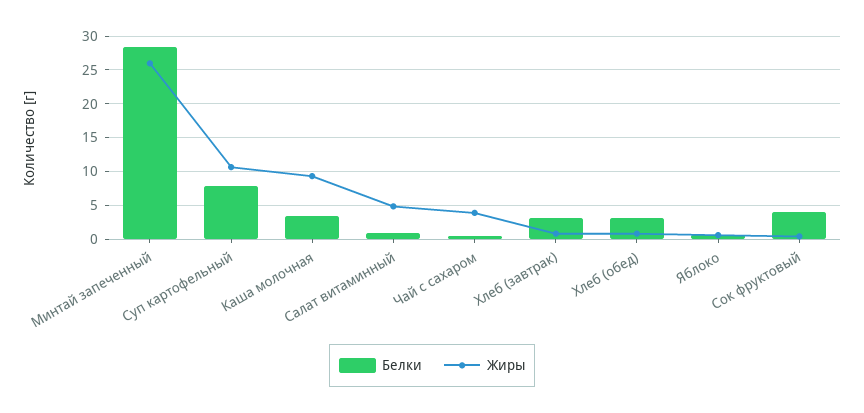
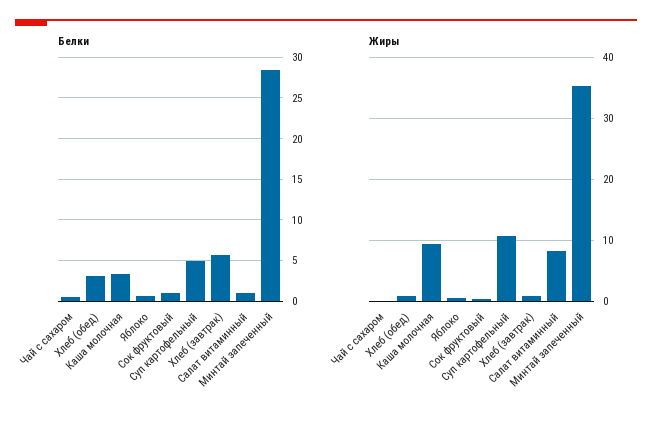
  {
    "Белки": {
      "Минтай запеченный": 28,
-     "Суп картофельный": 8,
+     "Суп картофельный": 5,
      "Каша молочная": 3,
      "Салат витаминный": 1,
      "Чай с сахаром": 1,
-     "Хлеб (завтрак)": 3,
+     "Хлеб (завтрак)": 6,
      "Хлеб (обед)": 3,
      "Яблоко": 1,
-     "Сок фруктовый": 4
+     "Сок фруктовый": 1
    },
    "Жиры": {
-     "Минтай запеченный": 26,
+     "Минтай запеченный": 35,
      "Суп картофельный": 11,
      "Каша молочная": 9,
-     "Салат витаминный": 5,
+     "Салат витаминный": 8,
-     "Чай с сахаром": 4,
+     "Чай с сахаром": 0,
      "Хлеб (завтрак)": 1,
      "Хлеб (обед)": 1,
      "Яблоко": 1,
      "Сок фруктовый": 0
    }
  }

